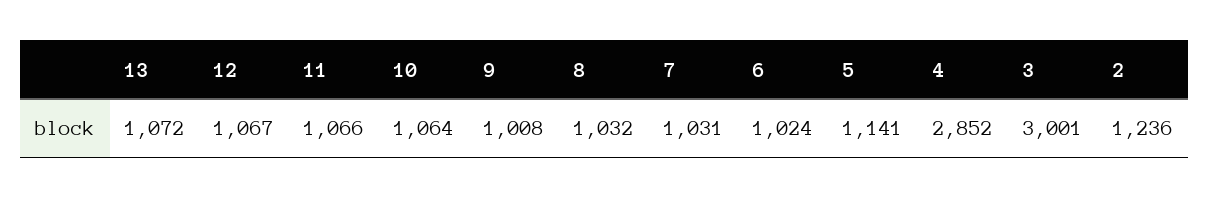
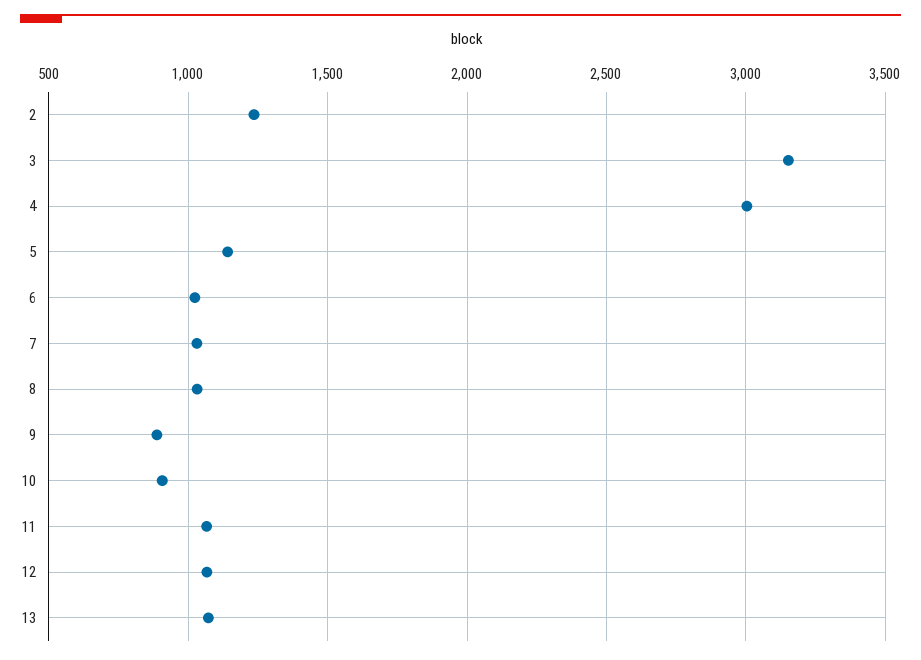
  {
    "13": 1072,
    "12": 1067,
    "11": 1066,
-   "10": 1064,
+   "10": 900,
-   "9": 1008,
+   "9": 900,
    "8": 1032,
    "7": 1031,
    "6": 1024,
    "5": 1141,
-   "4": 2852,
+   "4": 3000,
-   "3": 3001,
+   "3": 3150,
    "2": 1236
  }

